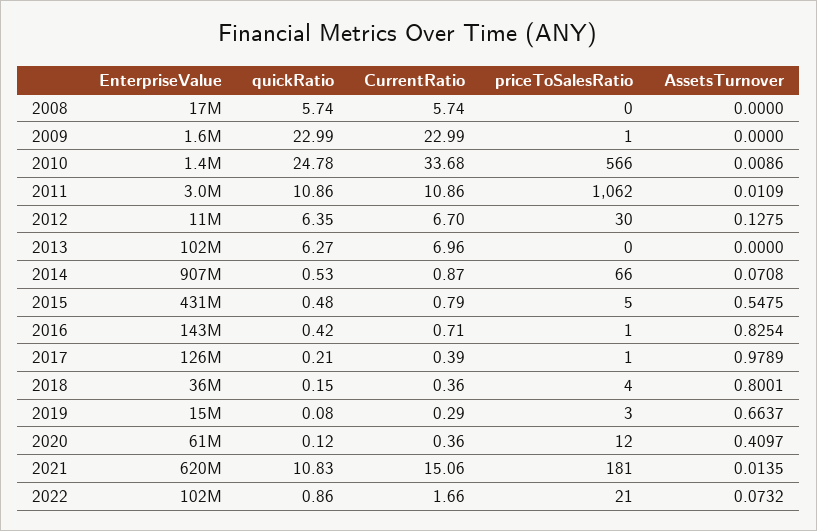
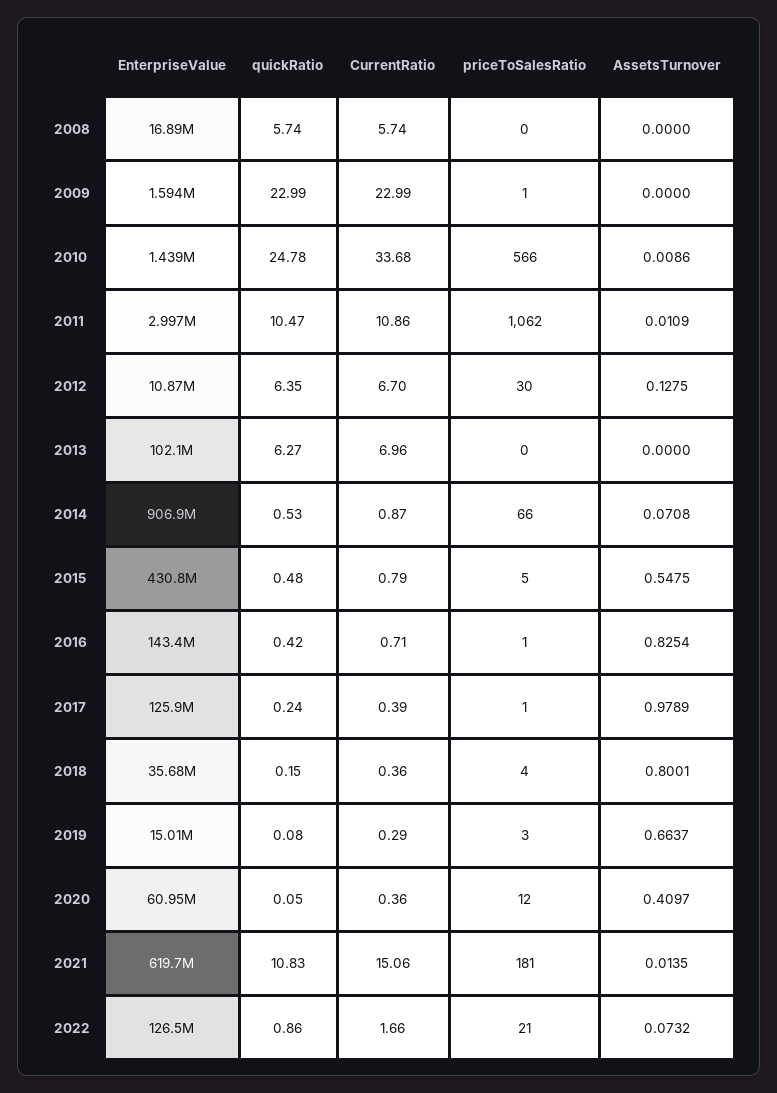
  {
    "EnterpriseValue": {
      "2008": 16890000,
      "2009": 1594000,
      "2010": 1439000,
      "2011": 2997000,
      "2012": 10870000,
      "2013": 102100000,
      "2014": 906900000,
      "2015": 430800000,
      "2016": 143400000,
      "2017": 125900000,
      "2018": 35680000,
      "2019": 15010000,
      "2020": 60950000,
      "2021": 619700000,
-     "2022": 102000000
+     "2022": 126500000
    },
    "quickRatio": {
      "2008": 5.74,
      "2009": 22.99,
      "2010": 24.78,
-     "2011": 10.86,
+     "2011": 10.47,
      "2012": 6.35,
      "2013": 6.27,
      "2014": 0.53,
      "2015": 0.48,
      "2016": 0.42,
-     "2017": 0.21,
+     "2017": 0.24,
      "2018": 0.15,
      "2019": 0.08,
-     "2020": 0.12,
+     "2020": 0.05,
      "2021": 10.83,
      "2022": 0.86
    },
    "CurrentRatio": {
      "2008": 5.74,
      "2009": 22.99,
      "2010": 33.68,
      "2011": 10.86,
      "2012": 6.7,
      "2013": 6.96,
      "2014": 0.87,
      "2015": 0.79,
      "2016": 0.71,
      "2017": 0.39,
      "2018": 0.36,
      "2019": 0.29,
      "2020": 0.36,
      "2021": 15.06,
      "2022": 1.66
    },
    "priceToSalesRatio": {
      "2008": 0,
      "2009": 1,
      "2010": 566,
      "2011": 1062,
      "2012": 30,
      "2013": 0,
      "2014": 66,
      "2015": 5,
      "2016": 1,
      "2017": 1,
      "2018": 4,
      "2019": 3,
      "2020": 12,
      "2021": 181,
      "2022": 21
    },
    "AssetsTurnover": {
      "2008": 0,
      "2009": 0,
      "2010": 0.0086,
      "2011": 0.0109,
      "2012": 0.1275,
      "2013": 0,
      "2014": 0.0708,
      "2015": 0.5475,
      "2016": 0.8254,
      "2017": 0.9789,
      "2018": 0.8001,
      "2019": 0.6637,
      "2020": 0.4097,
      "2021": 0.0135,
      "2022": 0.0732
    }
  }

